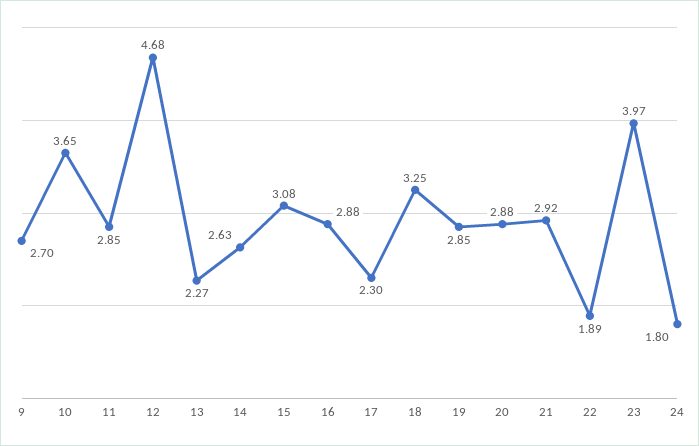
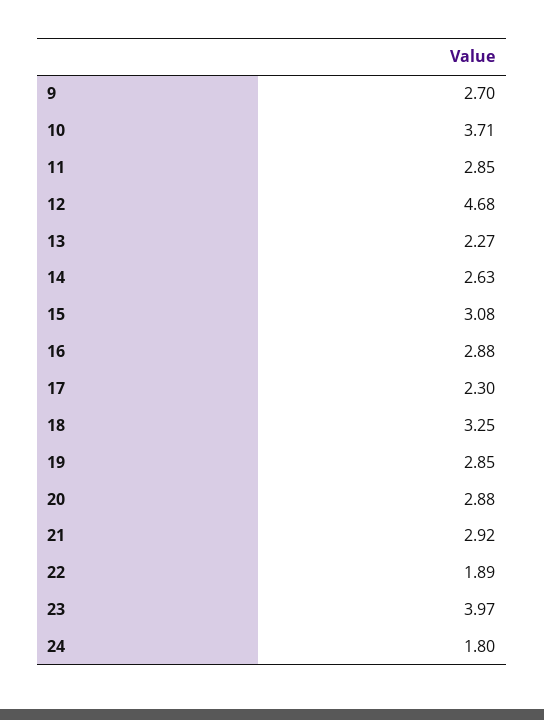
  {
    "9": 2.7,
-   "10": 3.65,
+   "10": 3.71,
    "11": 2.85,
    "12": 4.68,
    "13": 2.27,
    "14": 2.63,
    "15": 3.08,
    "16": 2.88,
    "17": 2.3,
    "18": 3.25,
    "19": 2.85,
    "20": 2.88,
    "21": 2.92,
    "22": 1.89,
    "23": 3.97,
    "24": 1.8
  }

